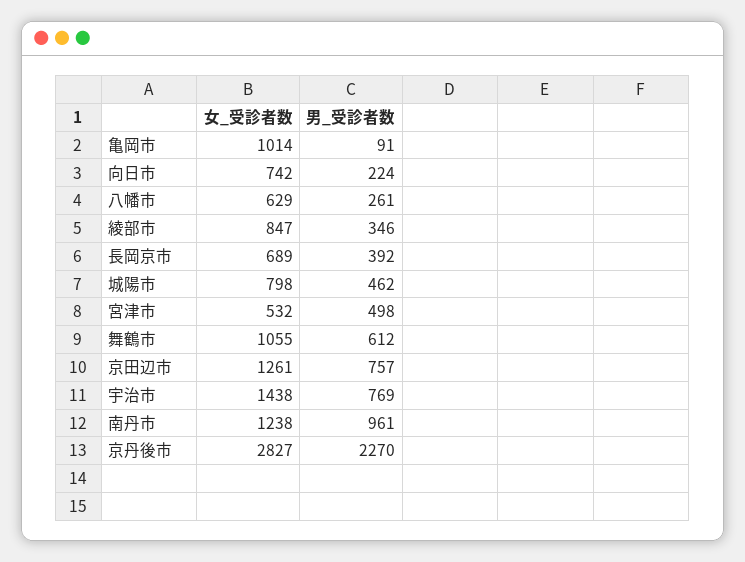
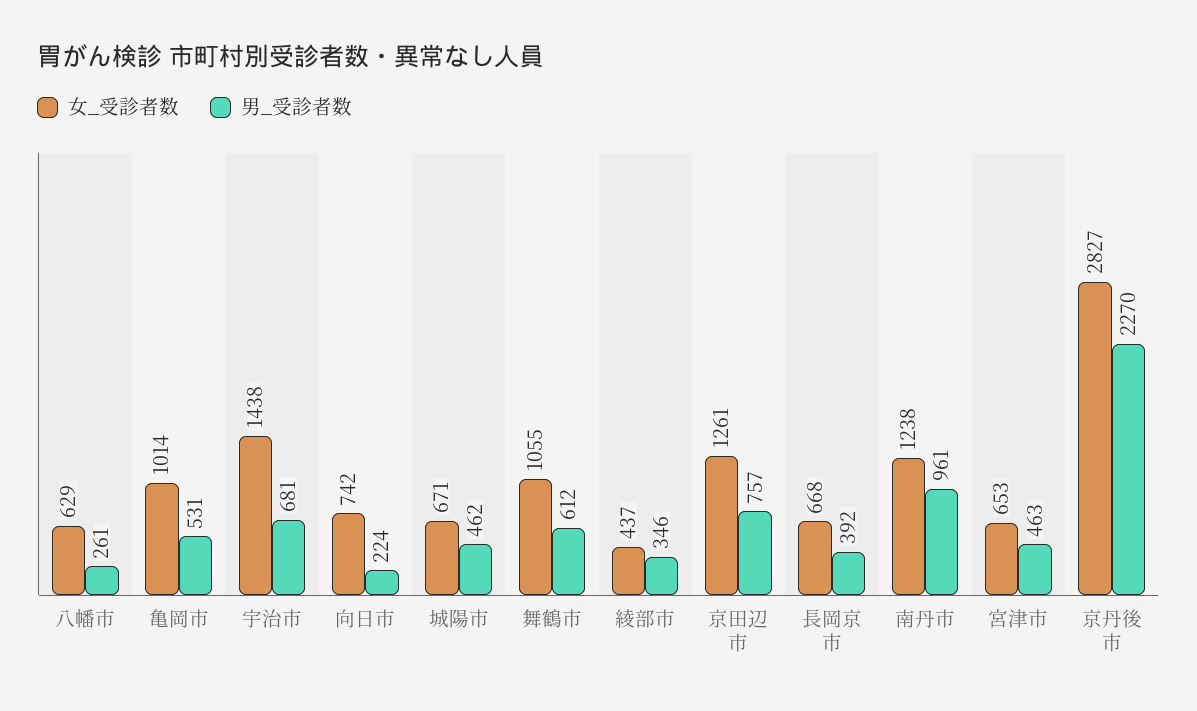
  {
    "女_受診者数": {
      "亀岡市": 1014,
      "向日市": 742,
      "八幡市": 629,
-     "綾部市": 847,
+     "綾部市": 437,
-     "長岡京市": 689,
+     "長岡京市": 668,
-     "城陽市": 798,
+     "城陽市": 671,
-     "宮津市": 532,
+     "宮津市": 653,
      "舞鶴市": 1055,
      "京田辺市": 1261,
      "宇治市": 1438,
      "南丹市": 1238,
      "京丹後市": 2827
    },
    "男_受診者数": {
-     "亀岡市": 91,
+     "亀岡市": 531,
      "向日市": 224,
      "八幡市": 261,
      "綾部市": 346,
      "長岡京市": 392,
      "城陽市": 462,
-     "宮津市": 498,
+     "宮津市": 463,
      "舞鶴市": 612,
      "京田辺市": 757,
-     "宇治市": 769,
+     "宇治市": 681,
      "南丹市": 961,
      "京丹後市": 2270
    }
  }

